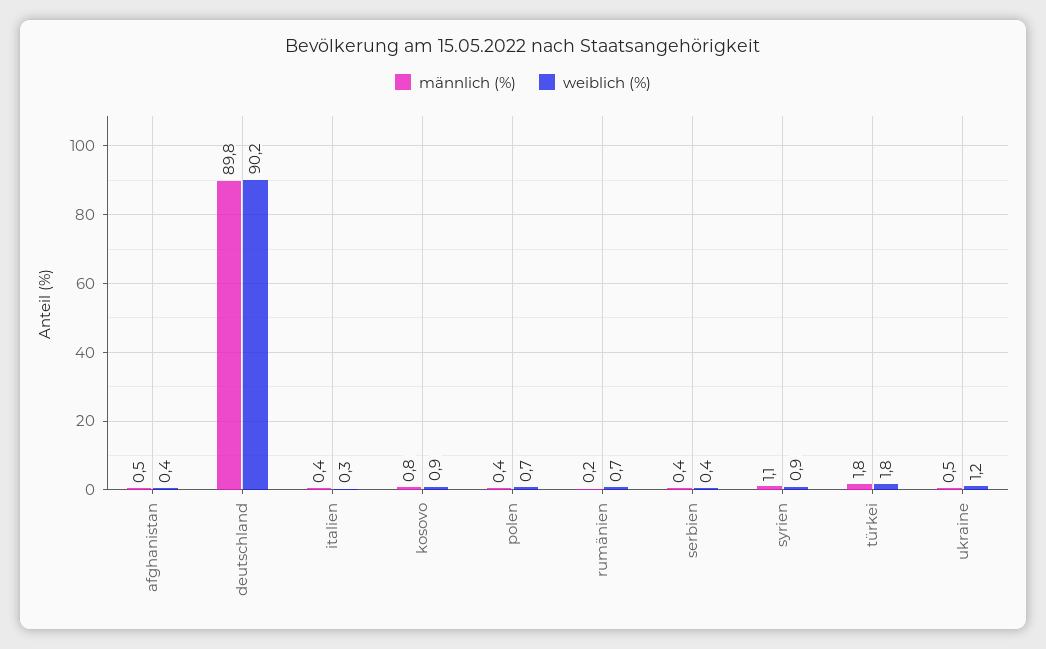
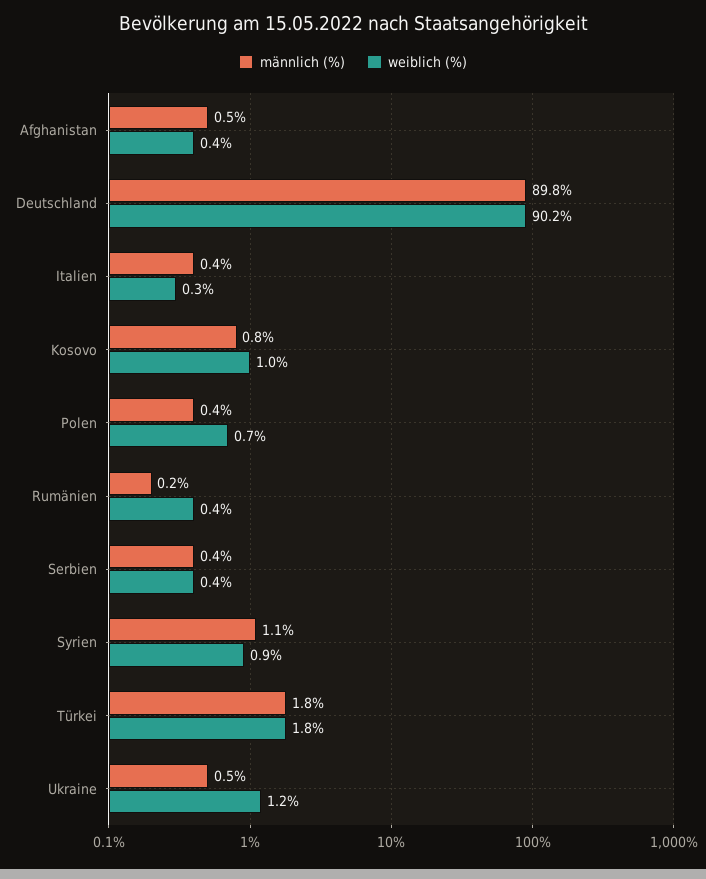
  {
    "männlich (%)": {
      "afghanistan": 0.5,
      "deutschland": 89.8,
      "italien": 0.4,
      "kosovo": 0.8,
      "polen": 0.4,
      "rumänien": 0.2,
      "serbien": 0.4,
      "syrien": 1.1,
      "türkei": 1.8,
      "ukraine": 0.5
    },
    "weiblich (%)": {
      "afghanistan": 0.4,
      "deutschland": 90.2,
      "italien": 0.3,
-     "kosovo": 0.9,
+     "kosovo": 1,
      "polen": 0.7,
-     "rumänien": 0.7,
+     "rumänien": 0.4,
      "serbien": 0.4,
      "syrien": 0.9,
      "türkei": 1.8,
      "ukraine": 1.2
    }
  }

